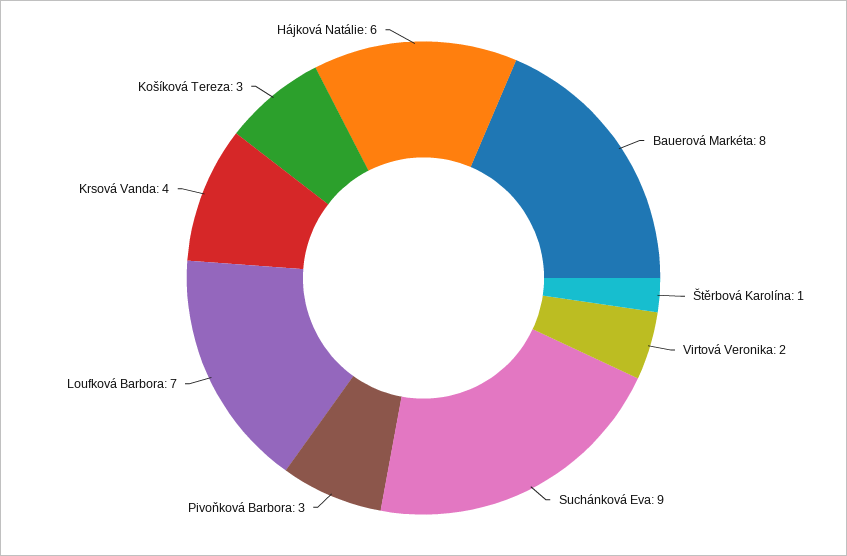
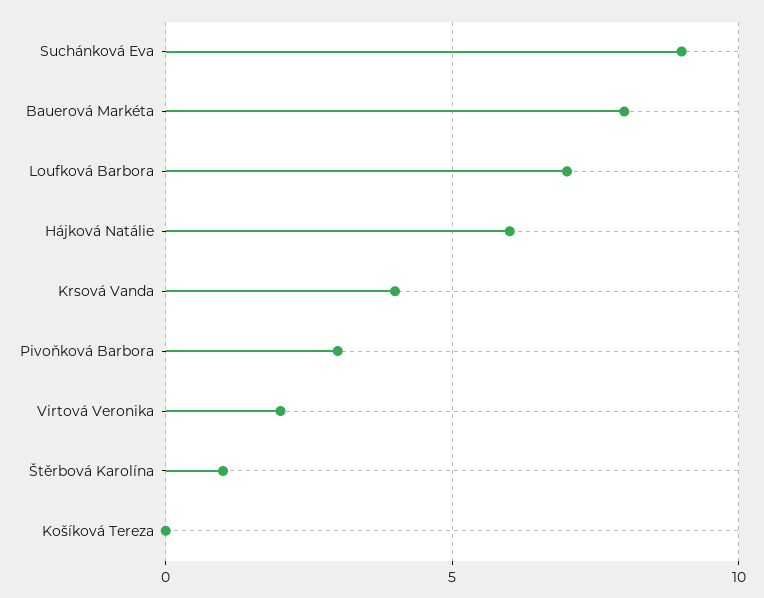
  {
    "Bauerová Markéta": 8,
    "Štěrbová Karolína": 1,
    "Virtová Veronika": 2,
    "Suchánková Eva": 9,
    "Pivoňková Barbora": 3,
    "Loufková Barbora": 7,
    "Krsová Vanda": 4,
-   "Košíková Tereza": 3,
+   "Košíková Tereza": 0,
    "Hájková Natálie": 6
  }

